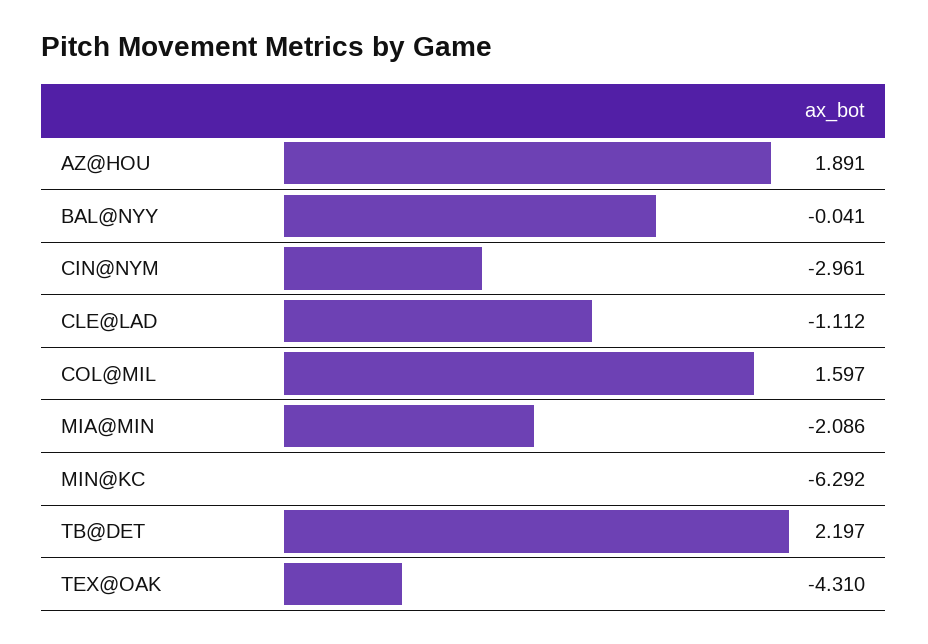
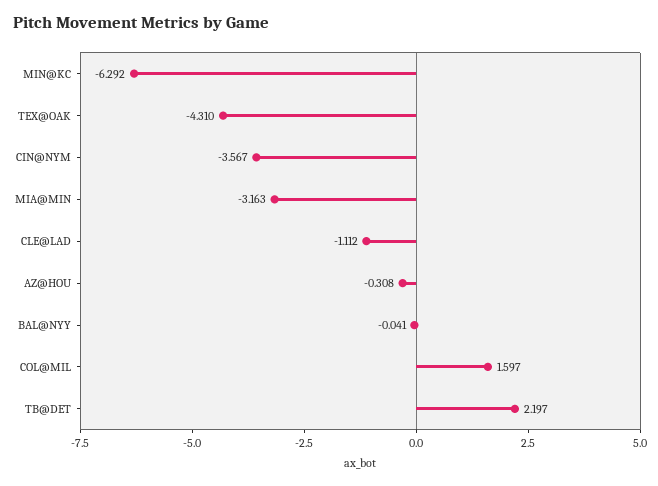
  {
-   "AZ@HOU": 1.891,
+   "AZ@HOU": -0.308,
    "BAL@NYY": -0.041,
-   "CIN@NYM": -2.961,
+   "CIN@NYM": -3.567,
    "CLE@LAD": -1.112,
    "COL@MIL": 1.597,
-   "MIA@MIN": -2.086,
+   "MIA@MIN": -3.163,
    "MIN@KC": -6.292,
    "TB@DET": 2.197,
    "TEX@OAK": -4.31
  }

